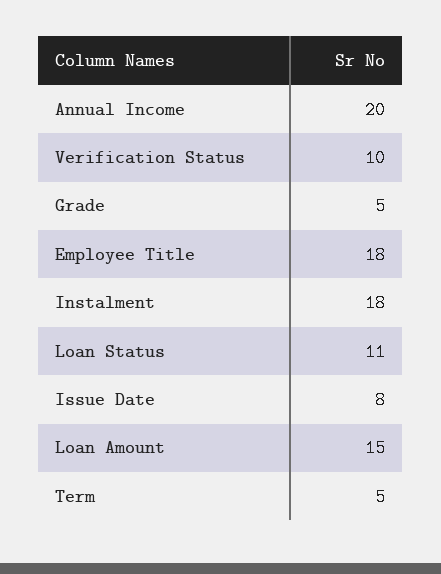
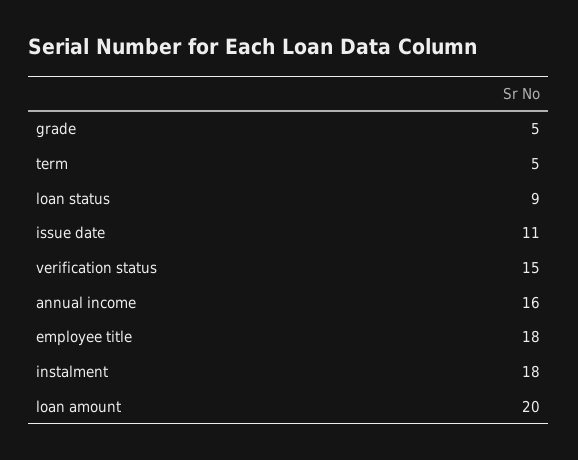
  {
-   "Annual Income": 20,
+   "Annual Income": 16,
-   "Verification Status": 10,
+   "Verification Status": 15,
    "Grade": 5,
    "Employee Title": 18,
    "Instalment": 18,
-   "Loan Status": 11,
+   "Loan Status": 9,
-   "Issue Date": 8,
+   "Issue Date": 11,
-   "Loan Amount": 15,
+   "Loan Amount": 20,
    "Term": 5
  }

